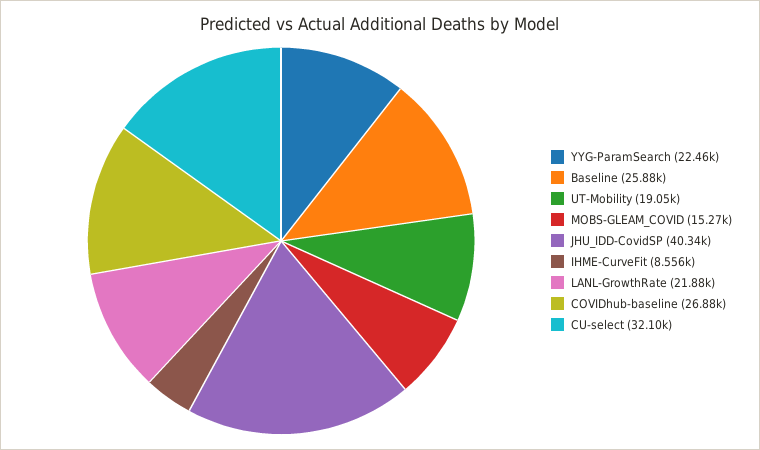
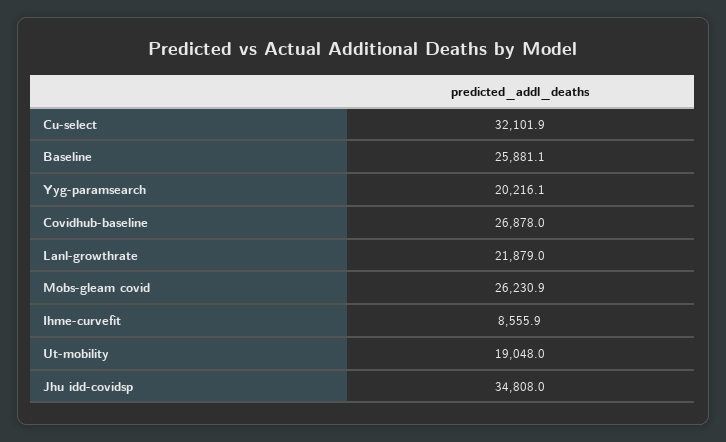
  {
-   "YYG-ParamSearch": 22460,
+   "YYG-ParamSearch": 20216.1,
    "Baseline": 25881.1,
    "UT-Mobility": 19048,
-   "MOBS-GLEAM_COVID": 15270,
+   "MOBS-GLEAM_COVID": 26230.9,
-   "JHU_IDD-CovidSP": 40340,
+   "JHU_IDD-CovidSP": 34808,
    "IHME-CurveFit": 8555.9,
    "LANL-GrowthRate": 21879,
    "COVIDhub-baseline": 26878,
    "CU-select": 32101.9
  }

